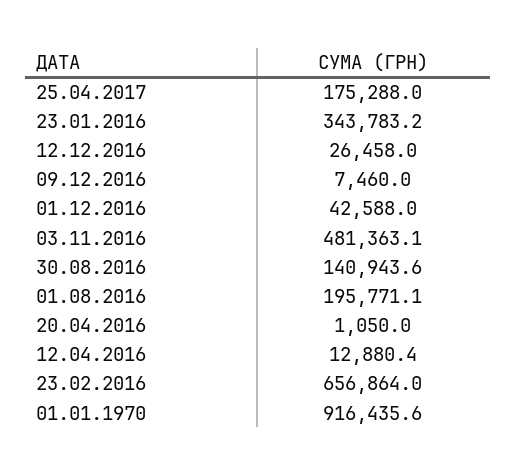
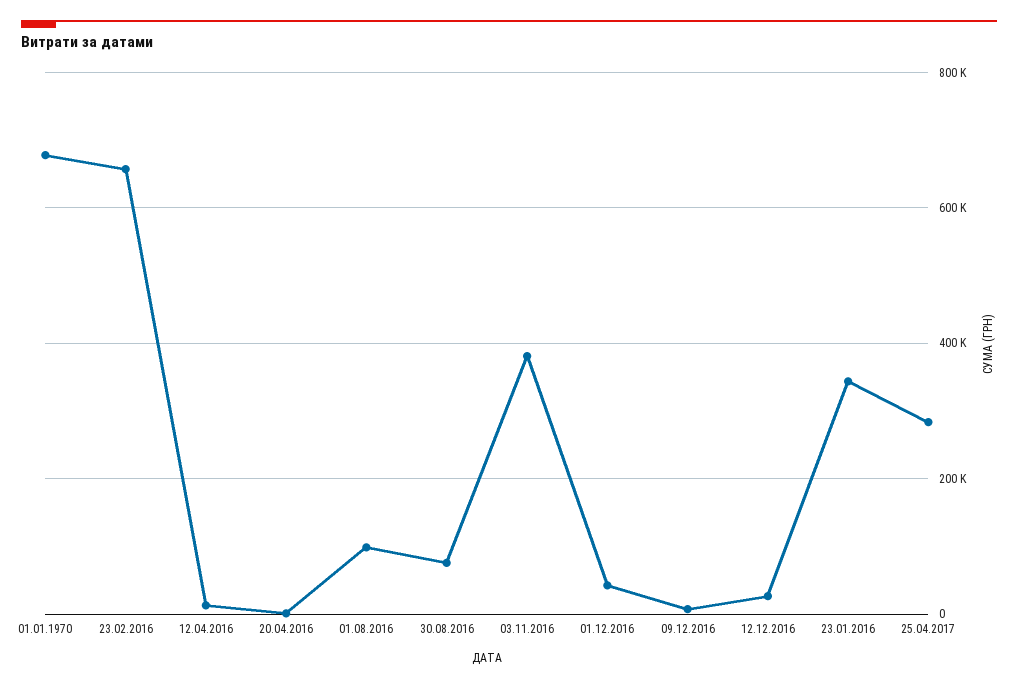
  {
-   "25.04.2017": 175288,
+   "25.04.2017": 280000,
    "23.01.2016": 343783.2,
    "12.12.2016": 26458,
    "09.12.2016": 7460,
    "01.12.2016": 42588,
-   "03.11.2016": 481363.1,
+   "03.11.2016": 380000,
-   "30.08.2016": 140943.6,
+   "30.08.2016": 80000,
-   "01.08.2016": 195771.1,
+   "01.08.2016": 100000,
    "20.04.2016": 1050,
    "12.04.2016": 12880.4,
    "23.02.2016": 656864,
-   "01.01.1970": 916435.6
+   "01.01.1970": 680000
  }

